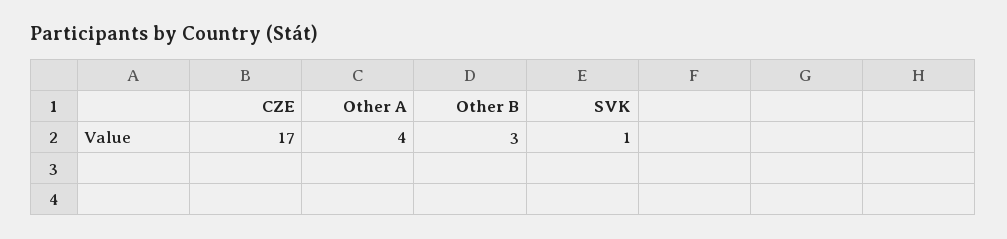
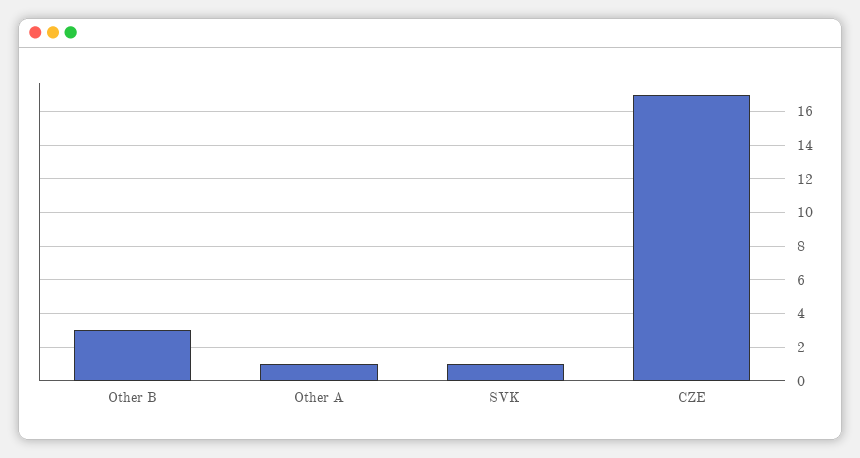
  {
    "CZE": 17,
-   "Other A": 4,
+   "Other A": 1,
    "Other B": 3,
    "SVK": 1
  }

